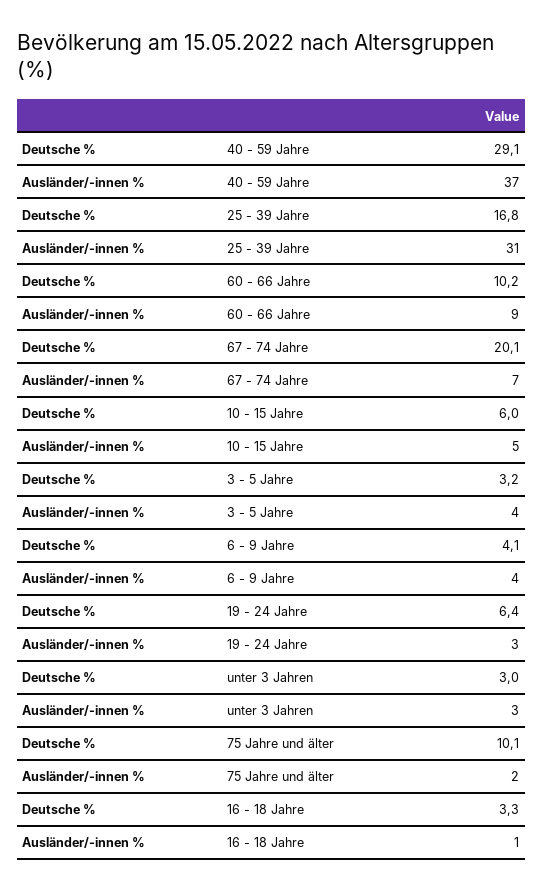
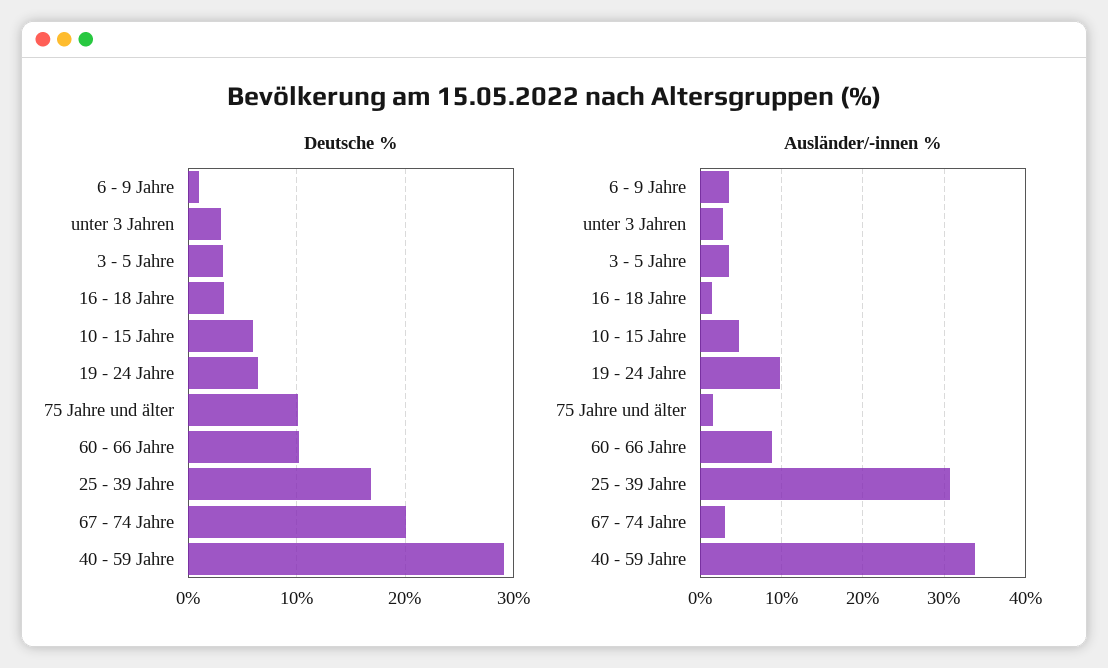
  {
    "Deutsche %": {
      "40 - 59 Jahre": 29.1,
      "25 - 39 Jahre": 16.8,
      "60 - 66 Jahre": 10.2,
      "67 - 74 Jahre": 20.1,
      "10 - 15 Jahre": 6,
      "3 - 5 Jahre": 3.2,
-     "6 - 9 Jahre": 4.1,
+     "6 - 9 Jahre": 1,
      "19 - 24 Jahre": 6.4,
      "unter 3 Jahren": 3,
      "75 Jahre und älter": 10.1,
      "16 - 18 Jahre": 3.3
    },
    "Ausländer/-innen %": {
-     "40 - 59 Jahre": 37,
+     "40 - 59 Jahre": 34,
      "25 - 39 Jahre": 31,
      "60 - 66 Jahre": 9,
-     "67 - 74 Jahre": 7,
+     "67 - 74 Jahre": 3,
      "10 - 15 Jahre": 5,
      "3 - 5 Jahre": 4,
      "6 - 9 Jahre": 4,
-     "19 - 24 Jahre": 3,
+     "19 - 24 Jahre": 10,
      "unter 3 Jahren": 3,
      "75 Jahre und älter": 2,
      "16 - 18 Jahre": 1
    }
  }

